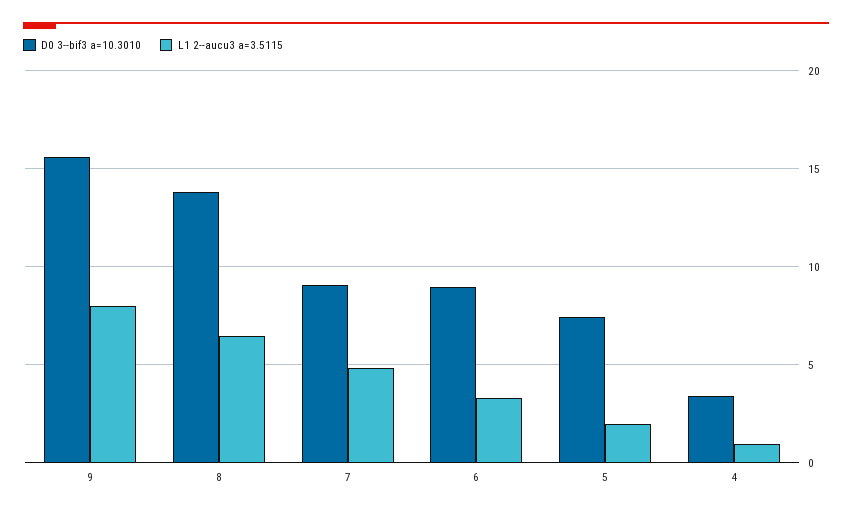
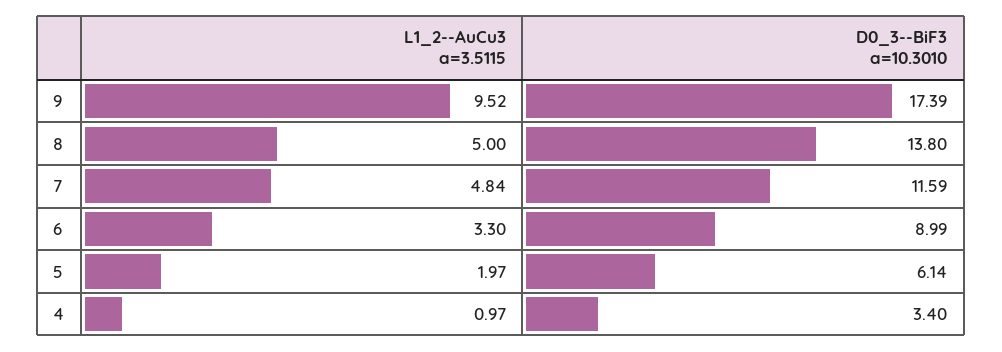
  {
    "D0 3--bif3 a=10.3010": {
-     "9": 15.5,
+     "9": 17.39,
      "8": 13.8,
-     "7": 9,
+     "7": 11.59,
      "6": 8.99,
-     "5": 7.5,
+     "5": 6.14,
      "4": 3.4
    },
    "L1 2--aucu3 a=3.5115": {
-     "9": 8,
+     "9": 9.52,
-     "8": 6.5,
+     "8": 5,
      "7": 4.84,
      "6": 3.3,
      "5": 1.97,
      "4": 0.97
    }
  }

